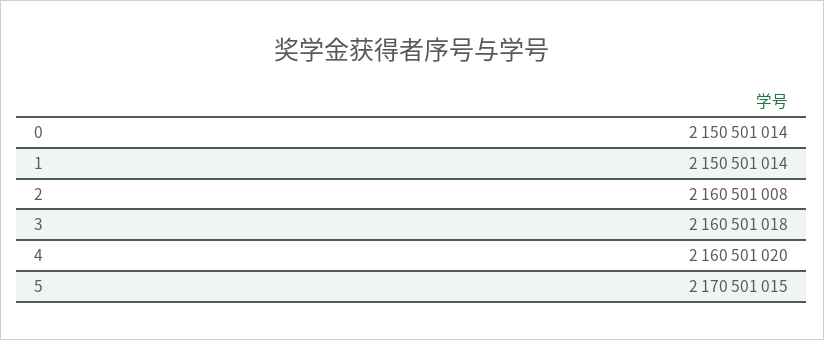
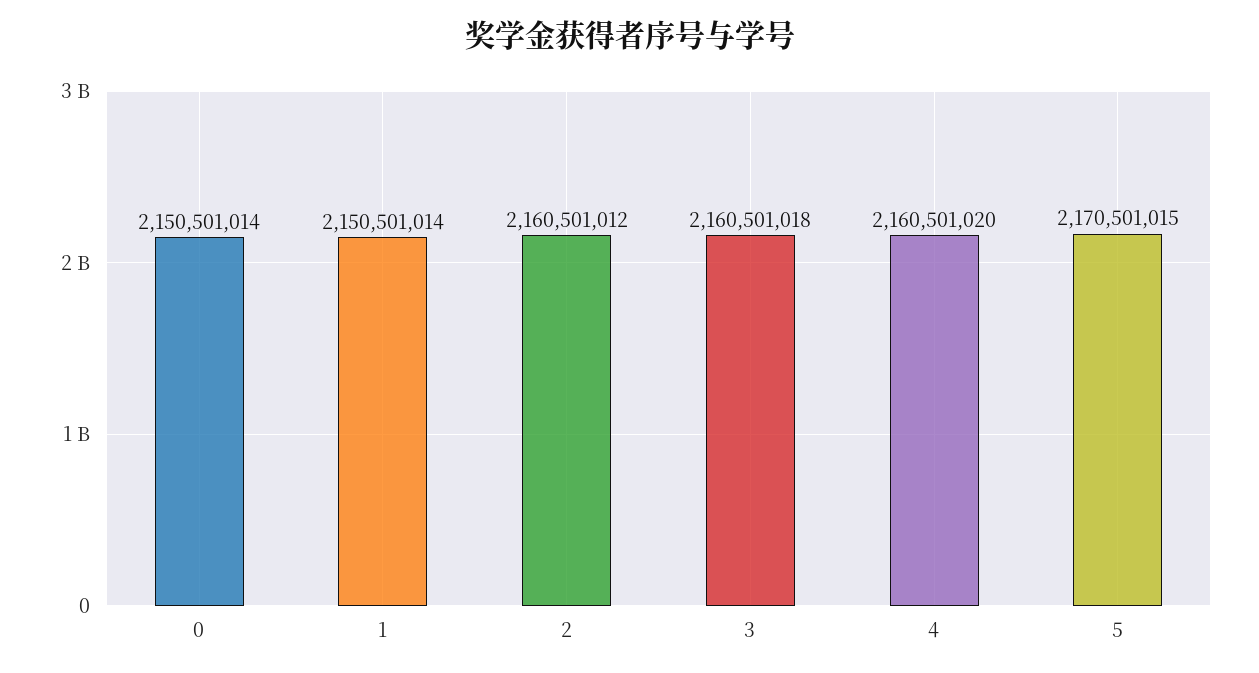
  {
    "0": 2150501014,
    "1": 2150501014,
-   "2": 2160501008,
+   "2": 2160501012,
    "3": 2160501018,
    "4": 2160501020,
    "5": 2170501015
  }

